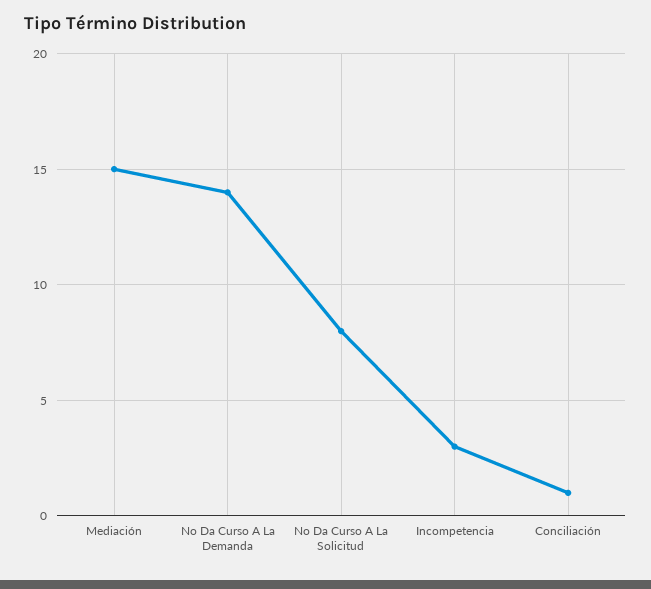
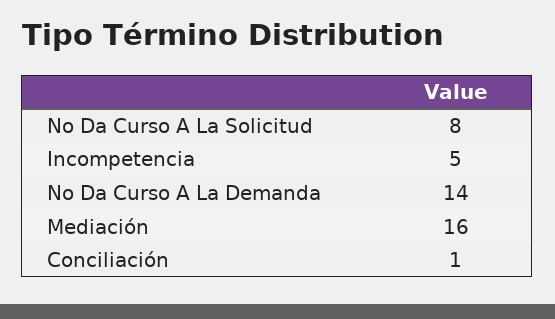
  {
-   "Mediación": 15,
+   "Mediación": 16,
    "No Da Curso A La Demanda": 14,
    "No Da Curso A La Solicitud": 8,
-   "Incompetencia": 3,
+   "Incompetencia": 5,
    "Conciliación": 1
  }

